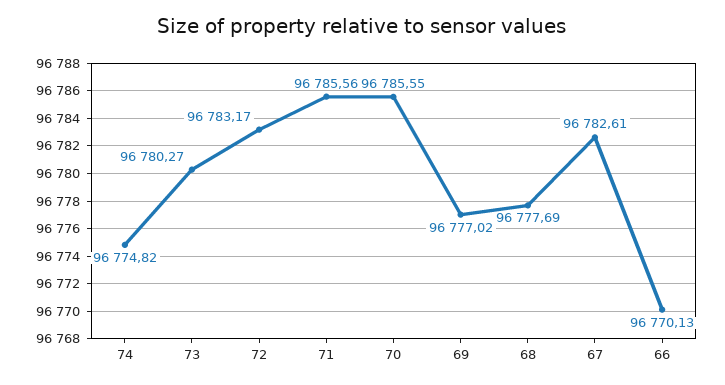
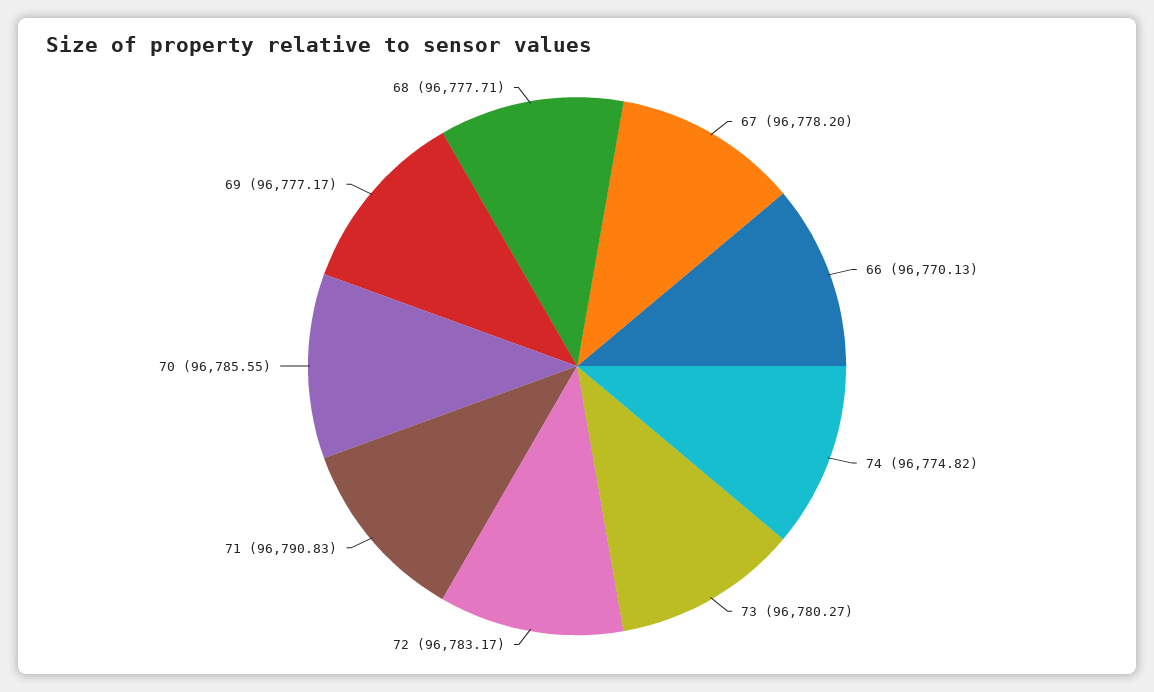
  {
    "74": 96774.82,
    "73": 96780.27,
    "72": 96783.17,
-   "71": 96785.56,
+   "71": 96790.83,
    "70": 96785.55,
-   "69": 96777.02,
+   "69": 96777.17,
-   "68": 96777.69,
+   "68": 96777.71,
-   "67": 96782.61,
+   "67": 96778.2,
    "66": 96770.13
  }

